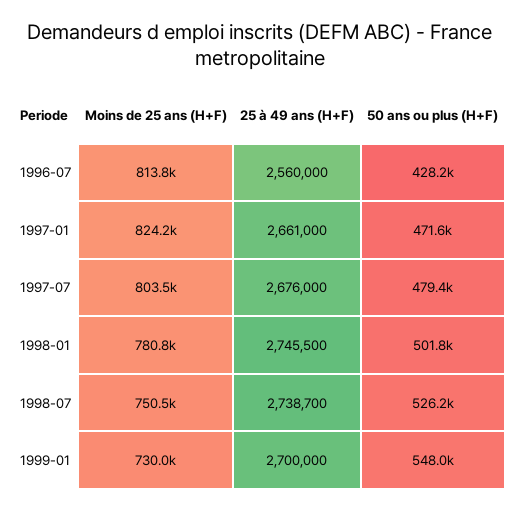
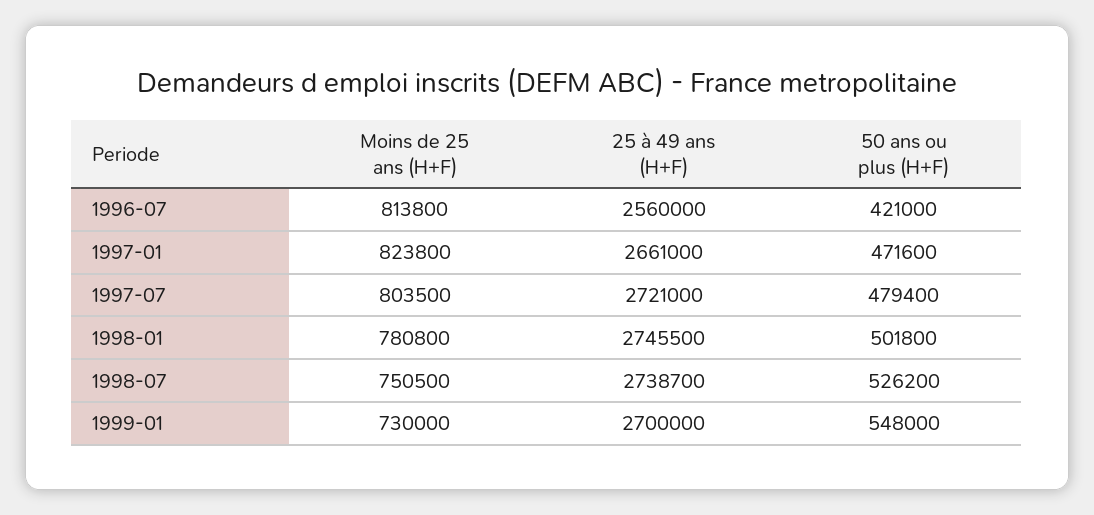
  {
    "Moins de 25 ans (H+F)": {
      "1996-07": 813800,
-     "1997-01": 824200,
+     "1997-01": 823800,
      "1997-07": 803500,
      "1998-01": 780800,
      "1998-07": 750500,
      "1999-01": 730000
    },
    "25 à 49 ans (H+F)": {
      "1996-07": 2560000,
      "1997-01": 2661000,
-     "1997-07": 2676000,
+     "1997-07": 2721000,
      "1998-01": 2745500,
      "1998-07": 2738700,
      "1999-01": 2700000
    },
    "50 ans ou plus (H+F)": {
-     "1996-07": 428200,
+     "1996-07": 421000,
      "1997-01": 471600,
      "1997-07": 479400,
      "1998-01": 501800,
      "1998-07": 526200,
      "1999-01": 548000
    }
  }

